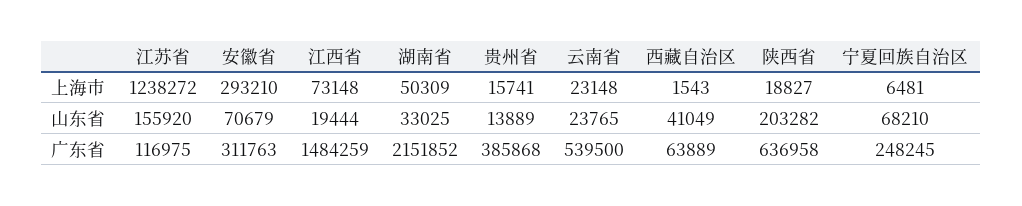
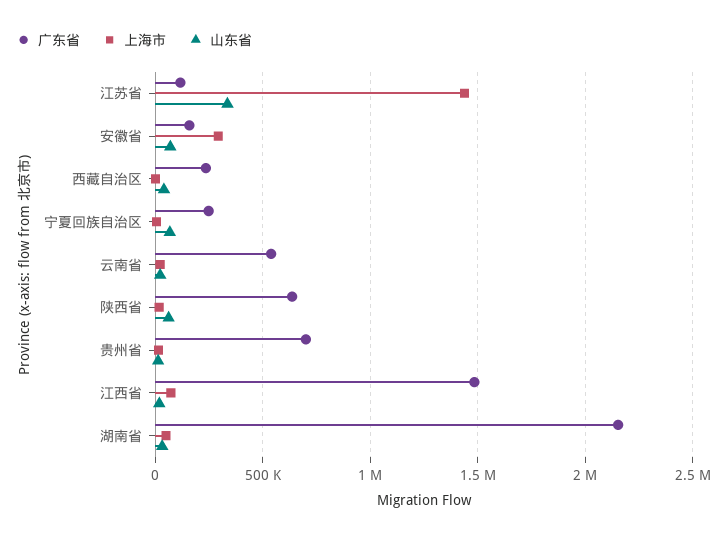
  {
    "上海市": {
-     "江苏省": 1238272,
+     "江苏省": 1450000,
      "安徽省": 293210,
      "江西省": 73148,
      "湖南省": 50309,
      "贵州省": 15741,
      "云南省": 23148,
      "西藏自治区": 1543,
      "陕西省": 18827,
      "宁夏回族自治区": 6481
    },
    "山东省": {
-     "江苏省": 155920,
+     "江苏省": 350000,
      "安徽省": 70679,
      "江西省": 19444,
      "湖南省": 33025,
      "贵州省": 13889,
      "云南省": 23765,
      "西藏自治区": 41049,
-     "陕西省": 203282,
+     "陕西省": 50000,
      "宁夏回族自治区": 68210
    },
    "广东省": {
      "江苏省": 116975,
-     "安徽省": 311763,
+     "安徽省": 150000,
      "江西省": 1484259,
      "湖南省": 2151852,
-     "贵州省": 385868,
+     "贵州省": 700000,
      "云南省": 539500,
-     "西藏自治区": 63889,
+     "西藏自治区": 250000,
      "陕西省": 636958,
      "宁夏回族自治区": 248245
    }
  }

